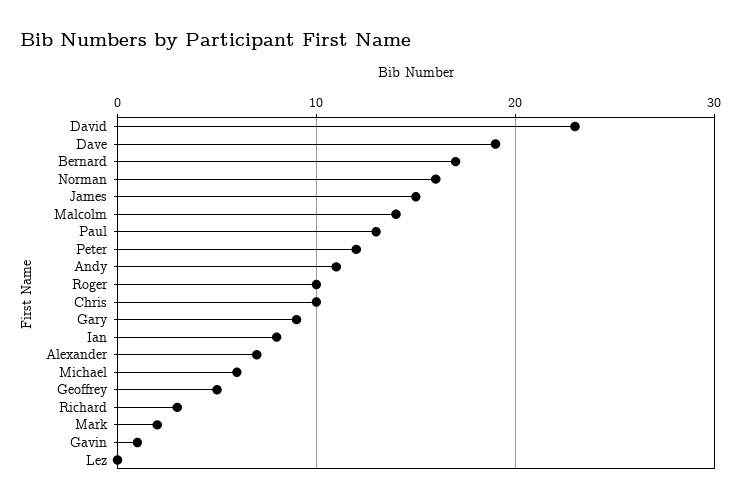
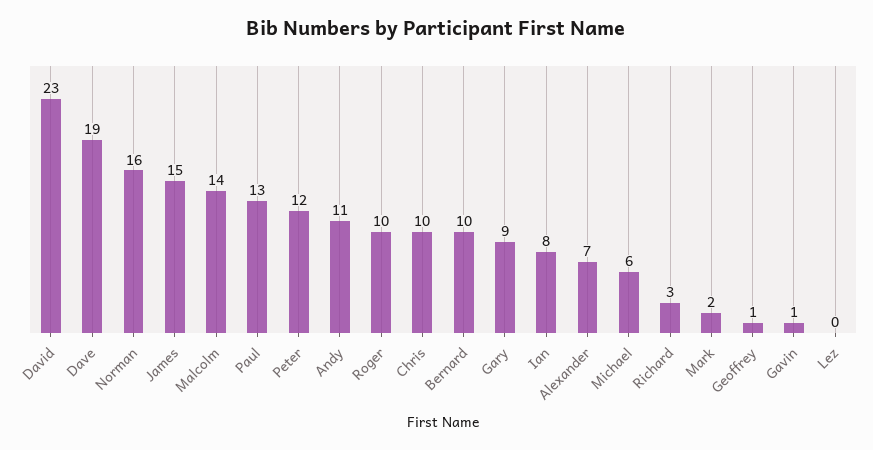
  {
    "David": 23,
    "Dave": 19,
-   "Bernard": 17,
+   "Bernard": 10,
    "Norman": 16,
    "James": 15,
    "Malcolm": 14,
    "Paul": 13,
    "Peter": 12,
    "Andy": 11,
    "Roger": 10,
    "Chris": 10,
    "Gary": 9,
    "Ian": 8,
    "Alexander": 7,
    "Michael": 6,
-   "Geoffrey": 5,
+   "Geoffrey": 1,
    "Richard": 3,
    "Mark": 2,
    "Gavin": 1,
    "Lez": 0
  }

